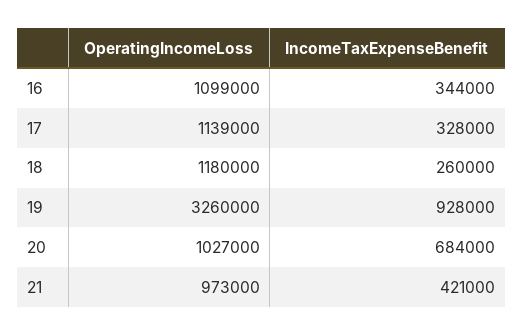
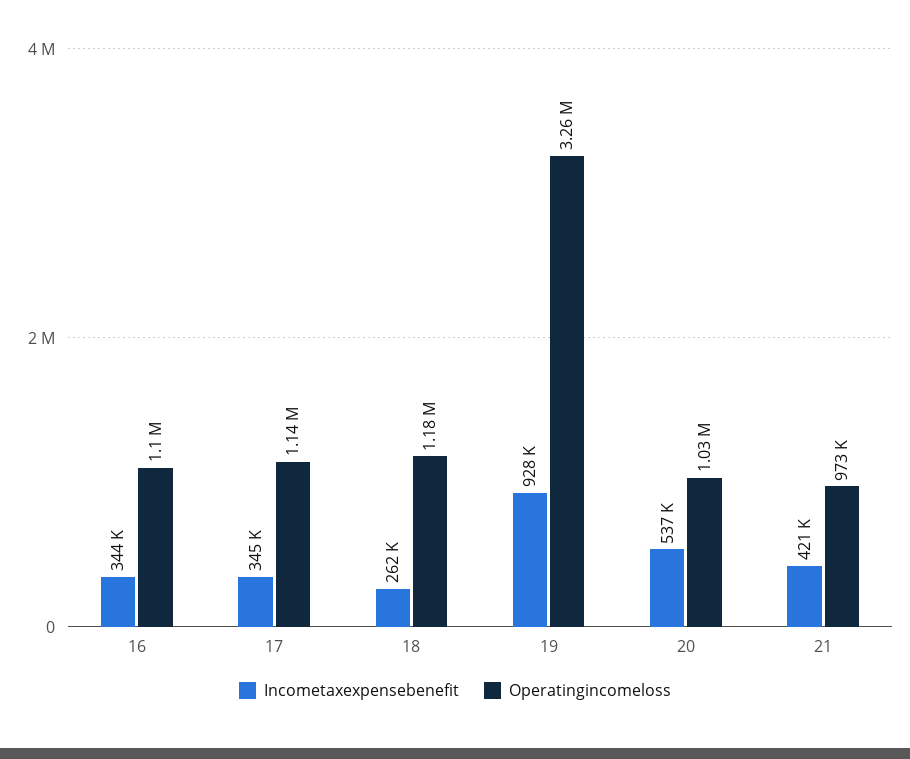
  {
    "OperatingIncomeLoss": {
      "16": 1099000,
      "17": 1139000,
      "18": 1180000,
      "19": 3260000,
      "20": 1027000,
      "21": 973000
    },
    "IncomeTaxExpenseBenefit": {
      "16": 344000,
-     "17": 328000,
+     "17": 345000,
-     "18": 260000,
+     "18": 262000,
      "19": 928000,
-     "20": 684000,
+     "20": 537000,
      "21": 421000
    }
  }

